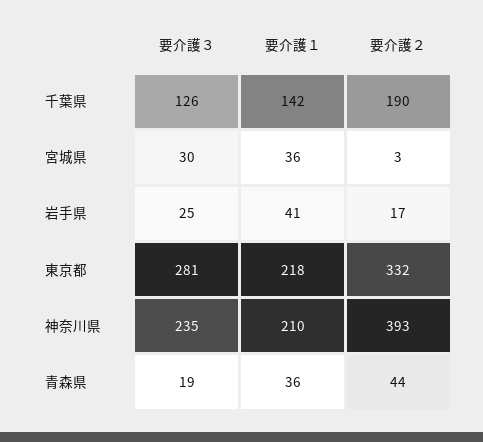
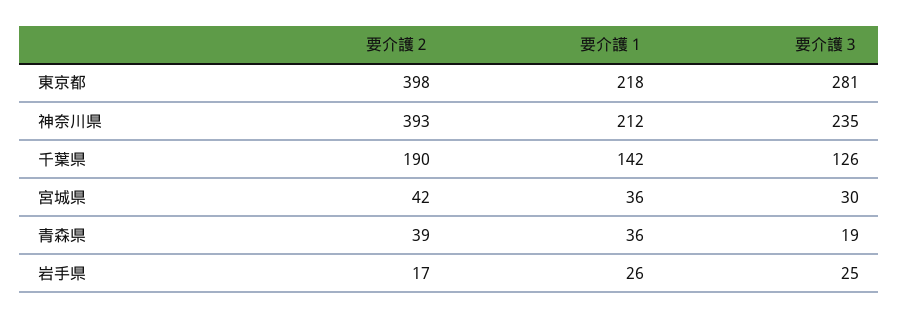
  {
    "要介護３": {
      "千葉県": 126,
      "宮城県": 30,
      "岩手県": 25,
      "東京都": 281,
      "神奈川県": 235,
      "青森県": 19
    },
    "要介護１": {
      "千葉県": 142,
      "宮城県": 36,
-     "岩手県": 41,
+     "岩手県": 26,
      "東京都": 218,
-     "神奈川県": 210,
+     "神奈川県": 212,
      "青森県": 36
    },
    "要介護２": {
      "千葉県": 190,
-     "宮城県": 3,
+     "宮城県": 42,
      "岩手県": 17,
-     "東京都": 332,
+     "東京都": 398,
      "神奈川県": 393,
-     "青森県": 44
+     "青森県": 39
    }
  }

